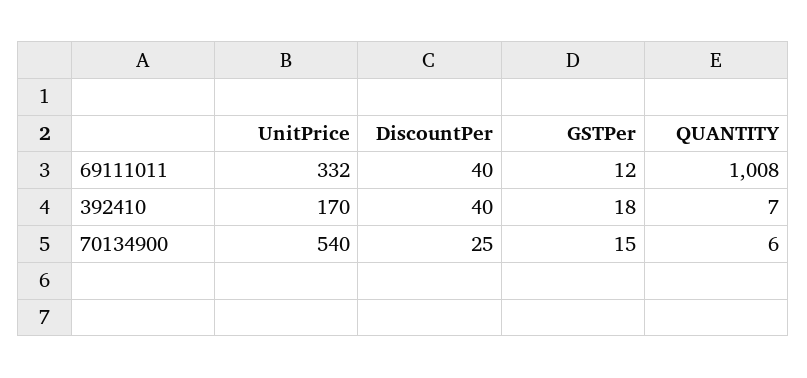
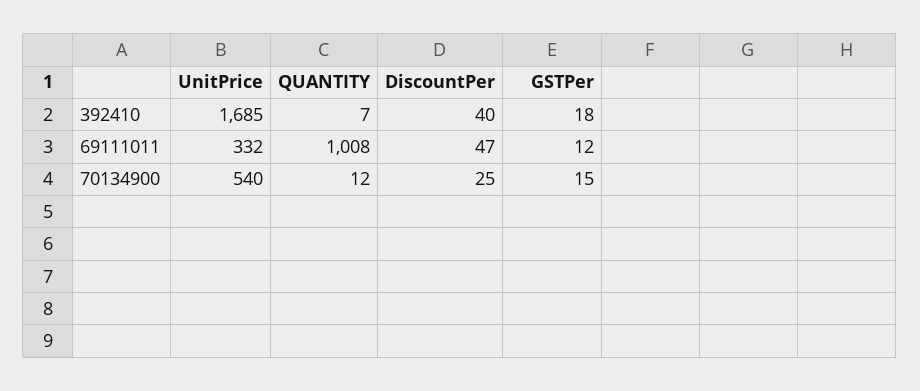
  {
    "UnitPrice": {
      "69111011": 332,
-     "392410": 170,
+     "392410": 1685,
      "70134900": 540
    },
    "DiscountPer": {
-     "69111011": 40,
+     "69111011": 47,
      "392410": 40,
      "70134900": 25
    },
    "GSTPer": {
      "69111011": 12,
      "392410": 18,
      "70134900": 15
    },
    "QUANTITY": {
      "69111011": 1008,
      "392410": 7,
-     "70134900": 6
+     "70134900": 12
    }
  }

